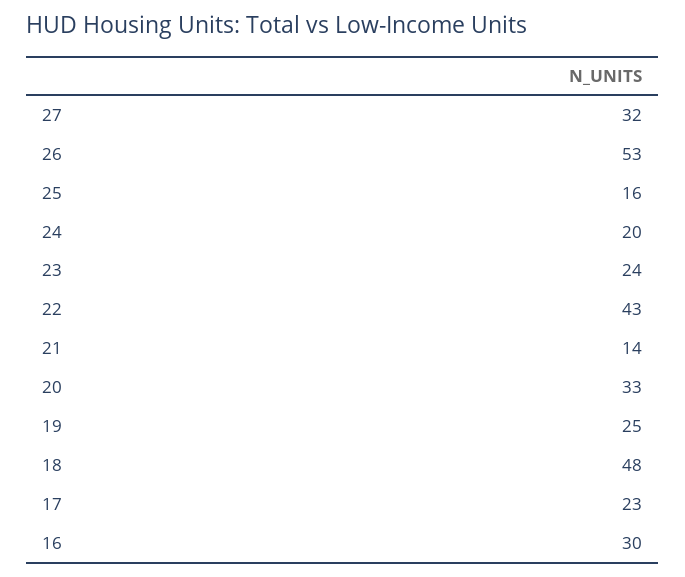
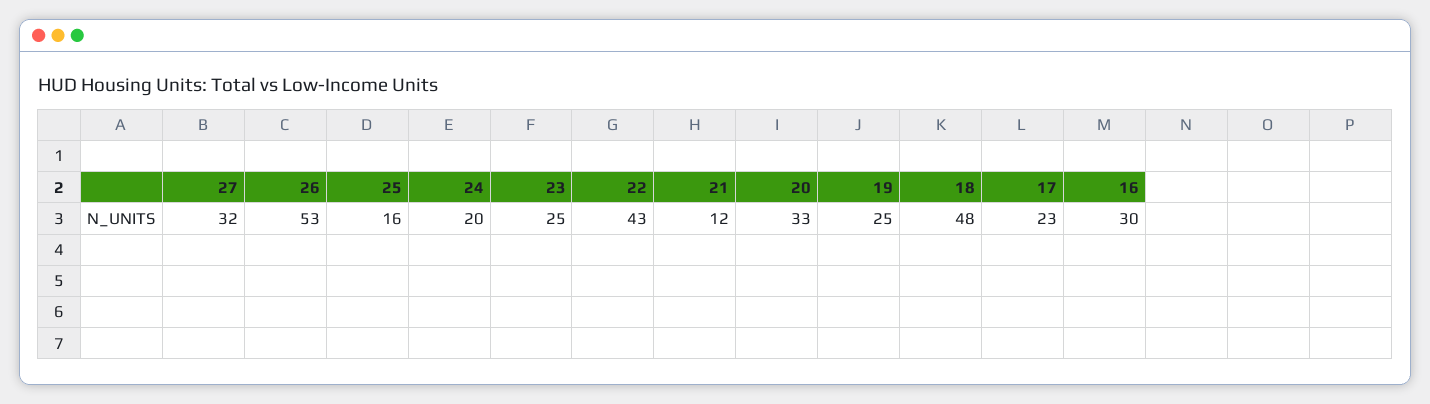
  {
    "27": 32,
    "26": 53,
    "25": 16,
    "24": 20,
-   "23": 24,
+   "23": 25,
    "22": 43,
-   "21": 14,
+   "21": 12,
    "20": 33,
    "19": 25,
    "18": 48,
    "17": 23,
    "16": 30
  }

